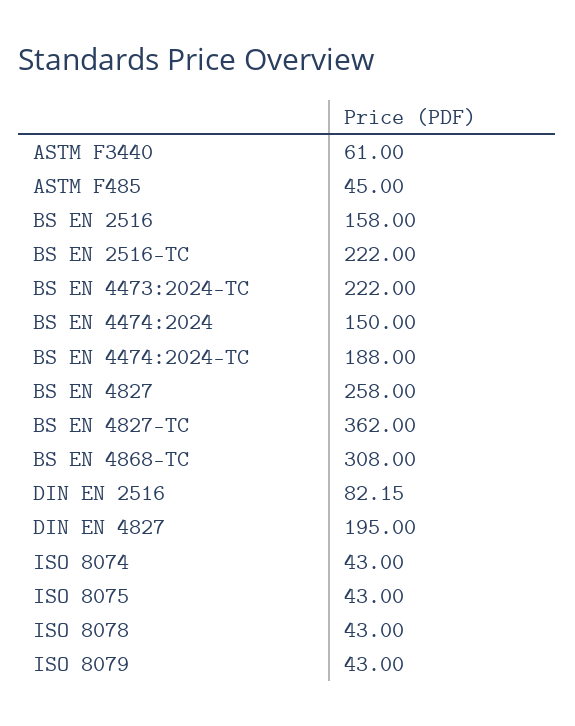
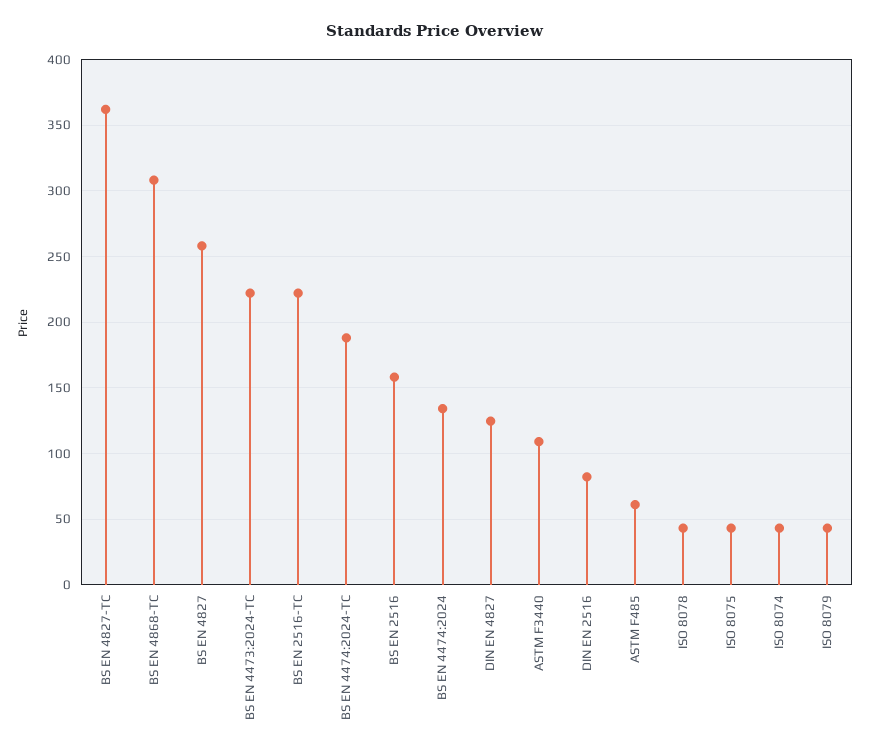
  {
-   "ASTM F3440": 61,
+   "ASTM F3440": 110,
-   "ASTM F485": 45,
+   "ASTM F485": 60,
    "BS EN 2516": 158,
    "BS EN 2516-TC": 222,
    "BS EN 4473:2024-TC": 222,
-   "BS EN 4474:2024": 150,
+   "BS EN 4474:2024": 135,
    "BS EN 4474:2024-TC": 188,
    "BS EN 4827": 258,
    "BS EN 4827-TC": 362,
    "BS EN 4868-TC": 308,
    "DIN EN 2516": 82.15,
-   "DIN EN 4827": 195,
+   "DIN EN 4827": 125,
    "ISO 8074": 43,
    "ISO 8075": 43,
    "ISO 8078": 43,
    "ISO 8079": 43
  }

